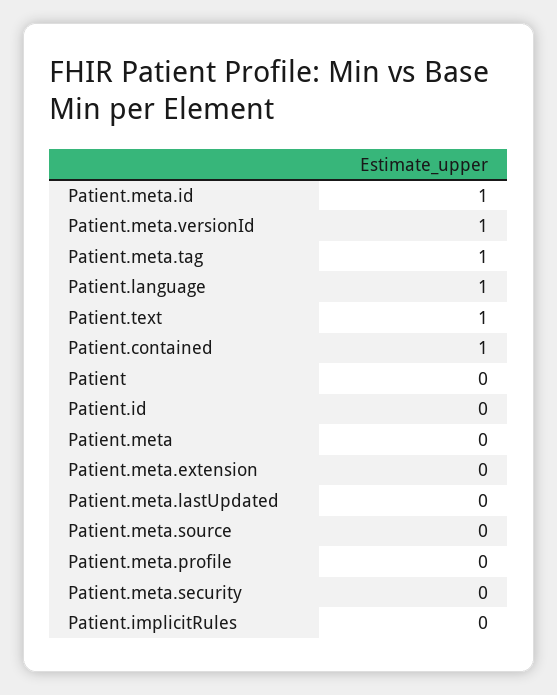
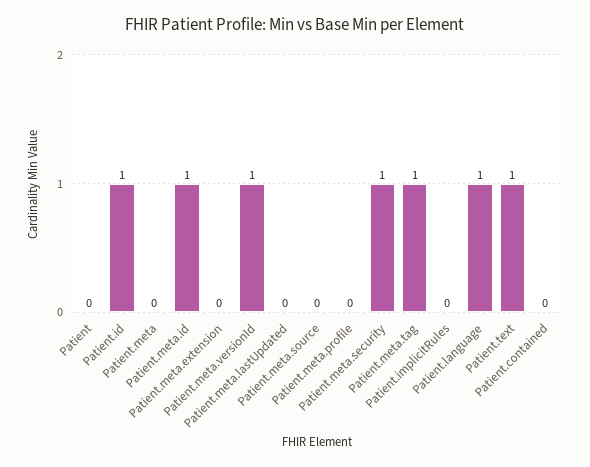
  {
    "Patient.meta.id": 1,
    "Patient.meta.versionId": 1,
    "Patient.meta.tag": 1,
    "Patient.language": 1,
    "Patient.text": 1,
-   "Patient.contained": 1,
+   "Patient.contained": 0,
    "Patient": 0,
-   "Patient.id": 0,
+   "Patient.id": 1,
    "Patient.meta": 0,
    "Patient.meta.extension": 0,
    "Patient.meta.lastUpdated": 0,
    "Patient.meta.source": 0,
    "Patient.meta.profile": 0,
-   "Patient.meta.security": 0,
+   "Patient.meta.security": 1,
    "Patient.implicitRules": 0
  }

